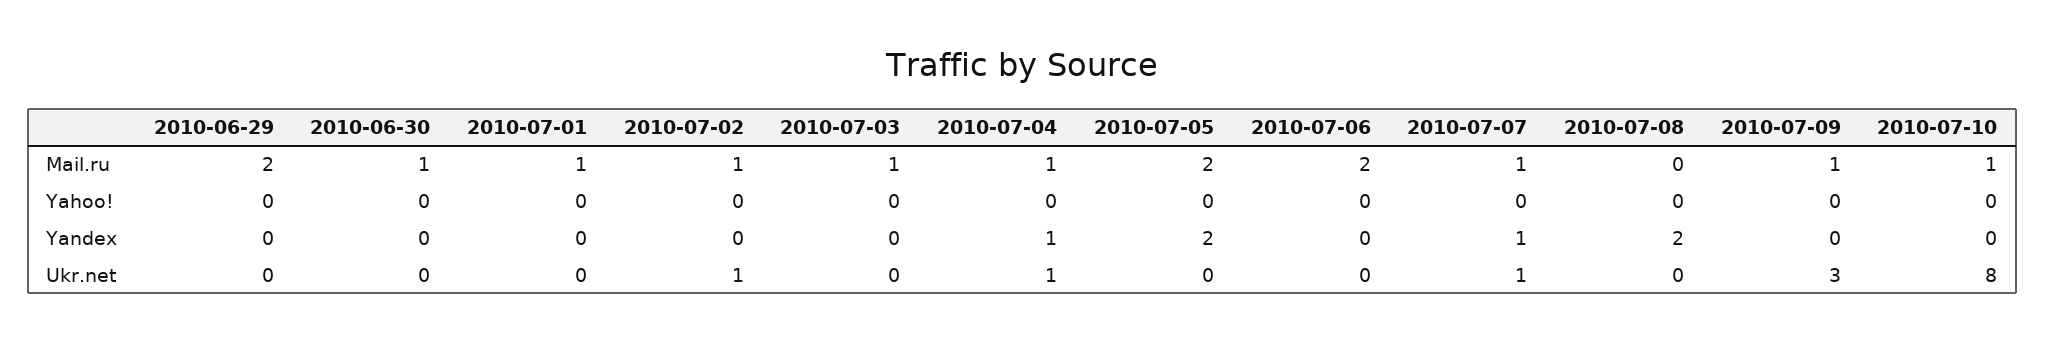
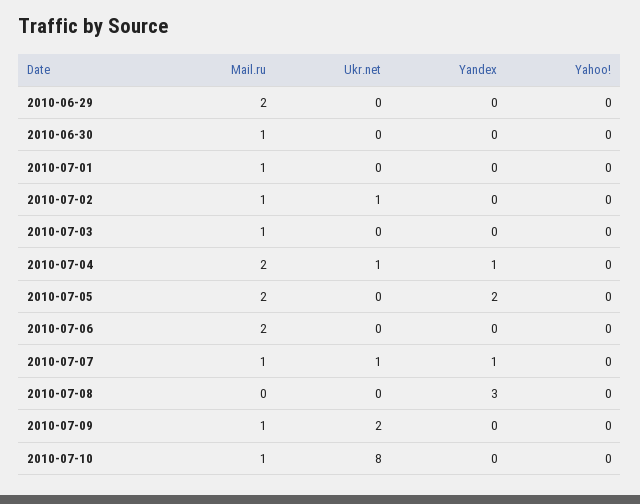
  {
    "2010-06-29": {
      "Mail.ru": 2,
      "Yahoo!": 0,
      "Yandex": 0,
      "Ukr.net": 0
    },
    "2010-06-30": {
      "Mail.ru": 1,
      "Yahoo!": 0,
      "Yandex": 0,
      "Ukr.net": 0
    },
    "2010-07-01": {
      "Mail.ru": 1,
      "Yahoo!": 0,
      "Yandex": 0,
      "Ukr.net": 0
    },
    "2010-07-02": {
      "Mail.ru": 1,
      "Yahoo!": 0,
      "Yandex": 0,
      "Ukr.net": 1
    },
    "2010-07-03": {
      "Mail.ru": 1,
      "Yahoo!": 0,
      "Yandex": 0,
      "Ukr.net": 0
    },
    "2010-07-04": {
-     "Mail.ru": 1,
+     "Mail.ru": 2,
      "Yahoo!": 0,
      "Yandex": 1,
      "Ukr.net": 1
    },
    "2010-07-05": {
      "Mail.ru": 2,
      "Yahoo!": 0,
      "Yandex": 2,
      "Ukr.net": 0
    },
    "2010-07-06": {
      "Mail.ru": 2,
      "Yahoo!": 0,
      "Yandex": 0,
      "Ukr.net": 0
    },
    "2010-07-07": {
      "Mail.ru": 1,
      "Yahoo!": 0,
      "Yandex": 1,
      "Ukr.net": 1
    },
    "2010-07-08": {
      "Mail.ru": 0,
      "Yahoo!": 0,
-     "Yandex": 2,
+     "Yandex": 3,
      "Ukr.net": 0
    },
    "2010-07-09": {
      "Mail.ru": 1,
      "Yahoo!": 0,
      "Yandex": 0,
-     "Ukr.net": 3
+     "Ukr.net": 2
    },
    "2010-07-10": {
      "Mail.ru": 1,
      "Yahoo!": 0,
      "Yandex": 0,
      "Ukr.net": 8
    }
  }

